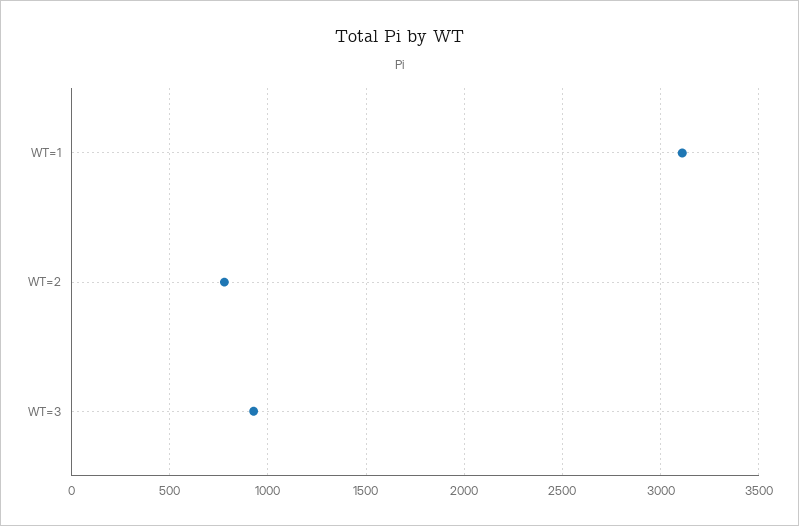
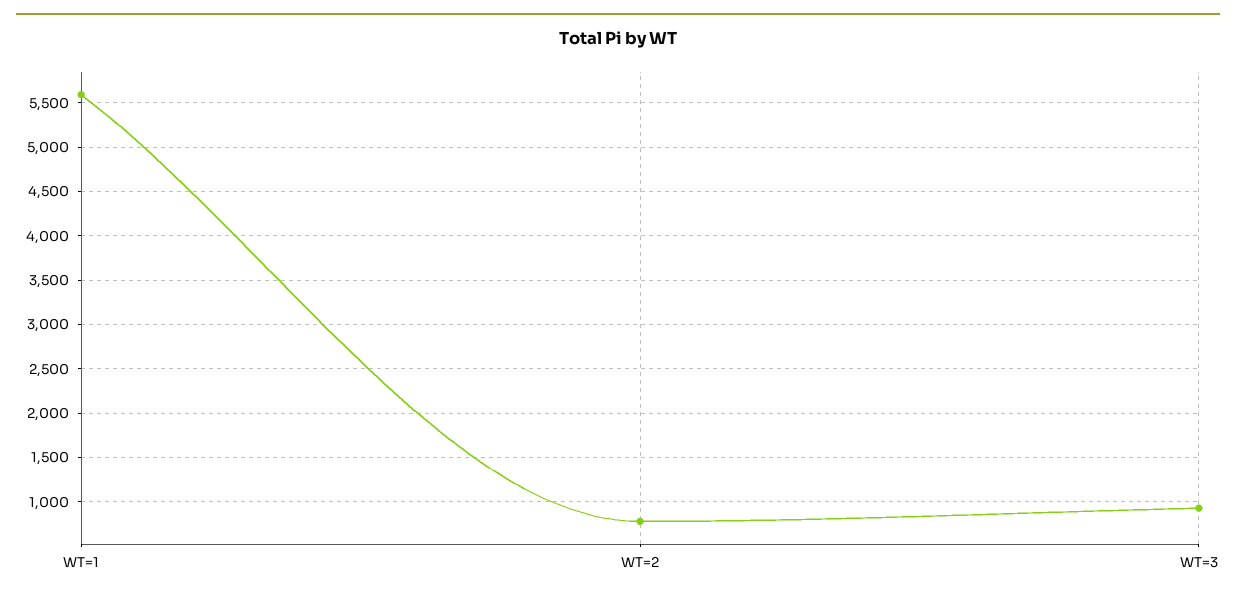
  {
-   "WT=1": 3100,
+   "WT=1": 5600,
    "WT=2": 800,
    "WT=3": 950
  }

